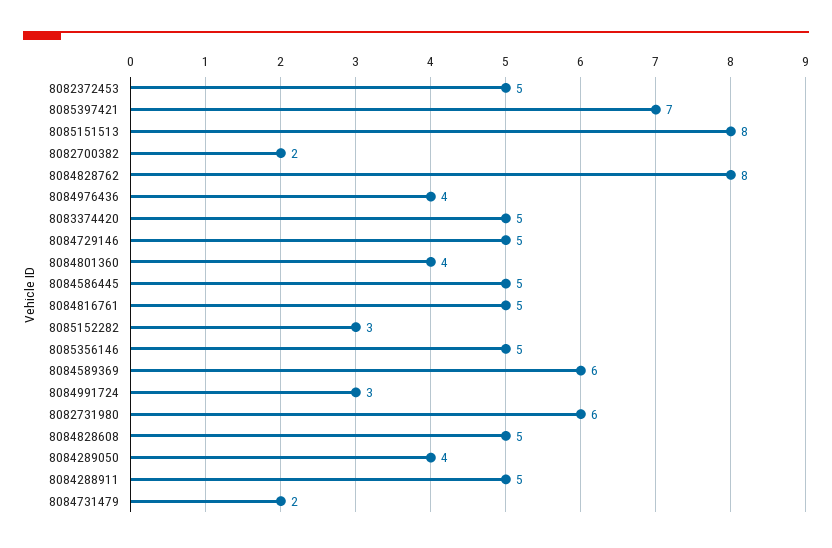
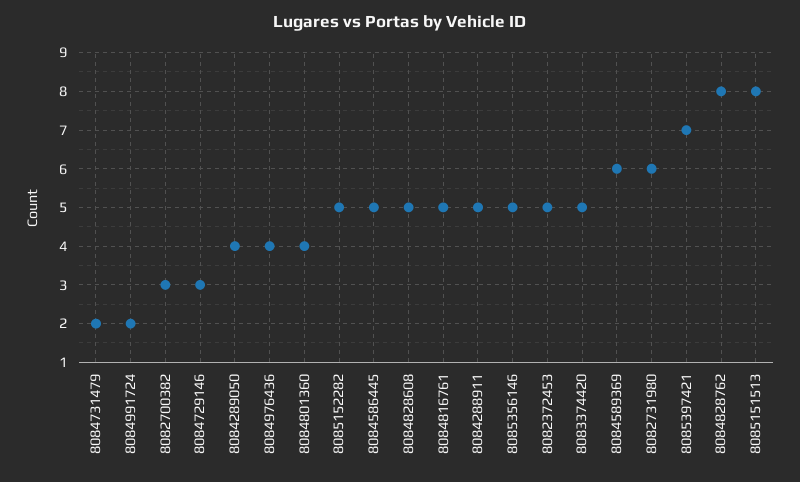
  {
    "8082372453": 5,
    "8085397421": 7,
    "8085151513": 8,
-   "8082700382": 2,
+   "8082700382": 3,
    "8084828762": 8,
    "8084976436": 4,
    "8083374420": 5,
-   "8084729146": 5,
+   "8084729146": 3,
    "8084801360": 4,
    "8084586445": 5,
    "8084816761": 5,
-   "8085152282": 3,
+   "8085152282": 5,
    "8085356146": 5,
    "8084589369": 6,
-   "8084991724": 3,
+   "8084991724": 2,
    "8082731980": 6,
    "8084828608": 5,
    "8084289050": 4,
    "8084288911": 5,
    "8084731479": 2
  }

